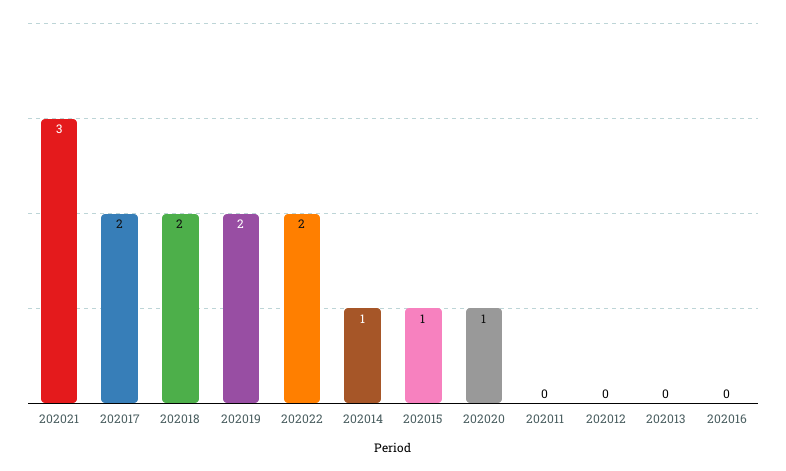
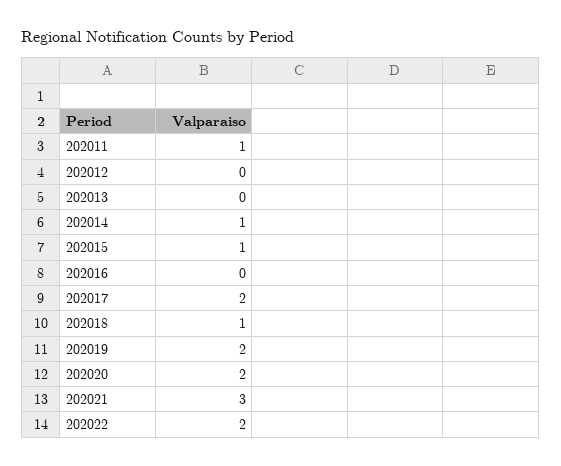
  {
    "202021": 3,
    "202017": 2,
-   "202018": 2,
+   "202018": 1,
    "202019": 2,
    "202022": 2,
    "202014": 1,
    "202015": 1,
-   "202020": 1,
+   "202020": 2,
-   "202011": 0,
+   "202011": 1,
    "202012": 0,
    "202013": 0,
    "202016": 0
  }

